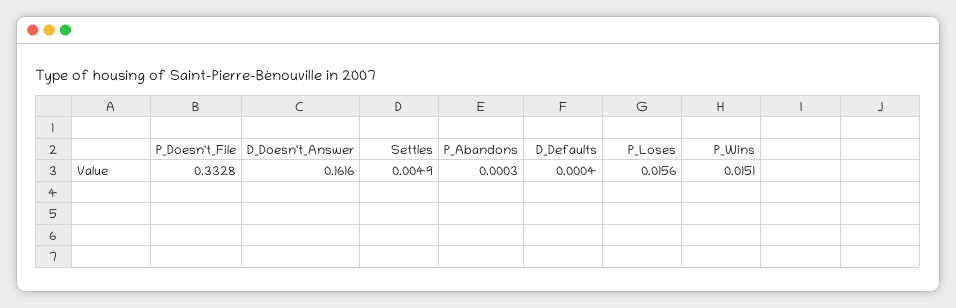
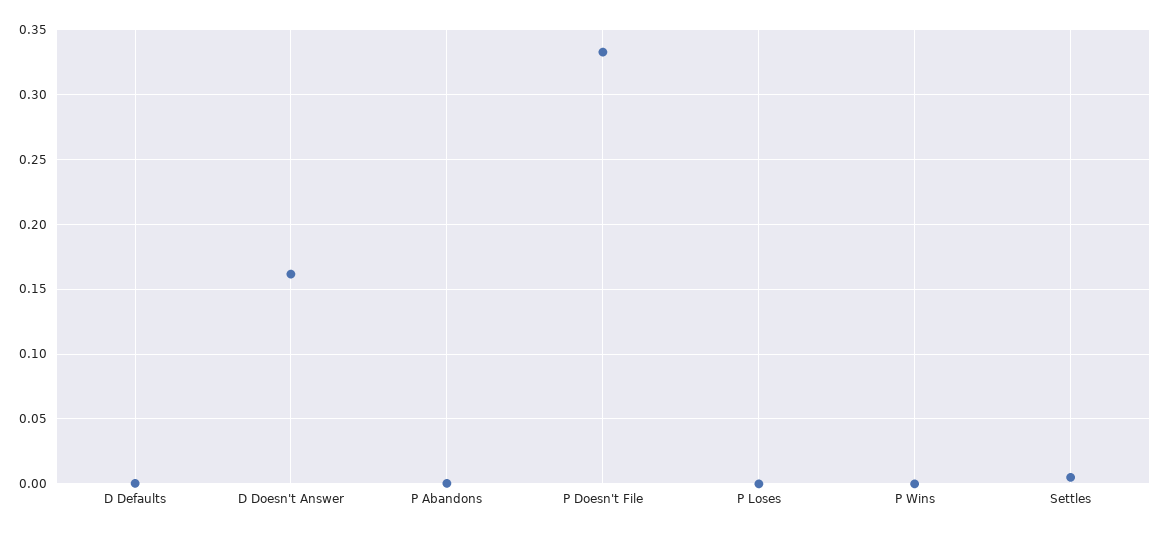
  {
    "P_Doesn't_File": 0.3328,
    "D_Doesn't_Answer": 0.1616,
    "Settles": 0.0049,
    "P_Abandons": 0.0003,
    "D_Defaults": 0.0004,
-   "P_Loses": 0.0156,
+   "P_Loses": 0,
-   "P_Wins": 0.0151
+   "P_Wins": 0
  }

